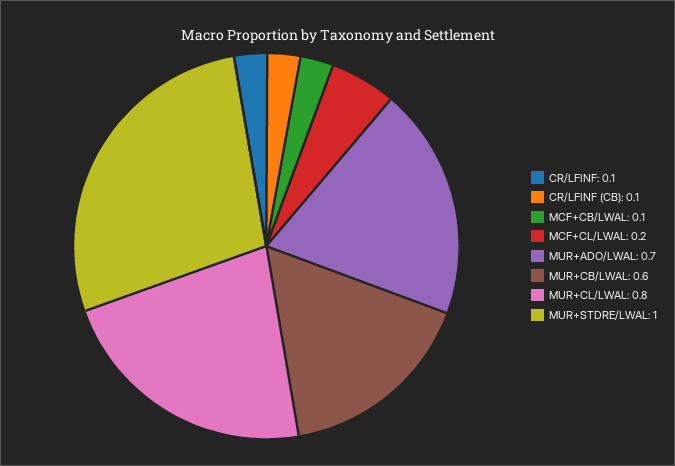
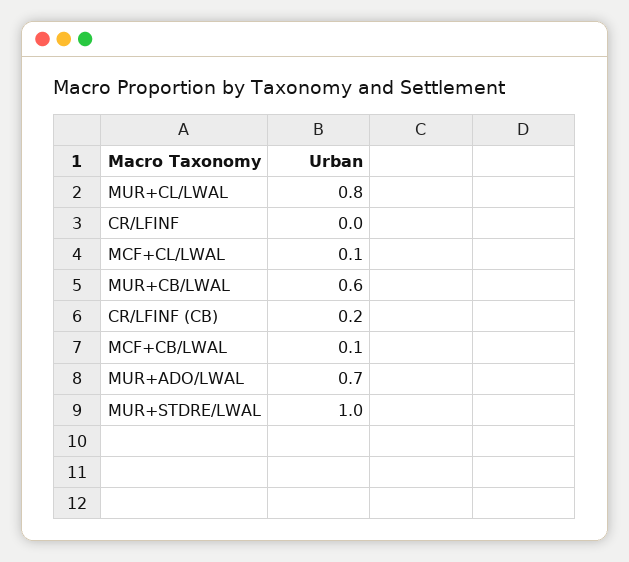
  {
-   "CR/LFINF": 0.1,
+   "CR/LFINF": 0,
-   "CR/LFINF (CB)": 0.1,
+   "CR/LFINF (CB)": 0.2,
    "MCF+CB/LWAL": 0.1,
-   "MCF+CL/LWAL": 0.2,
+   "MCF+CL/LWAL": 0.1,
    "MUR+ADO/LWAL": 0.7,
    "MUR+CB/LWAL": 0.6,
    "MUR+CL/LWAL": 0.8,
    "MUR+STDRE/LWAL": 1
  }

